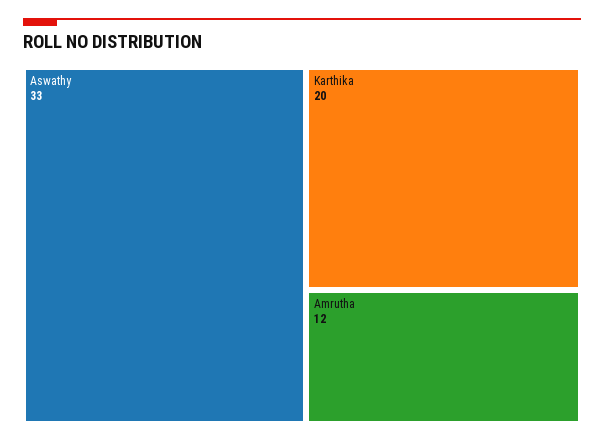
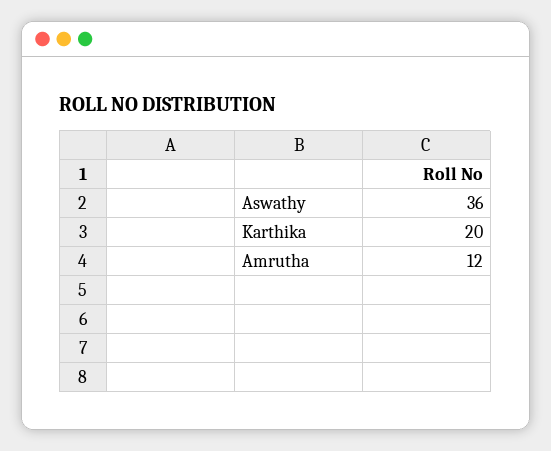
  {
-   "Aswathy": 33,
+   "Aswathy": 36,
    "Karthika": 20,
    "Amrutha": 12
  }

